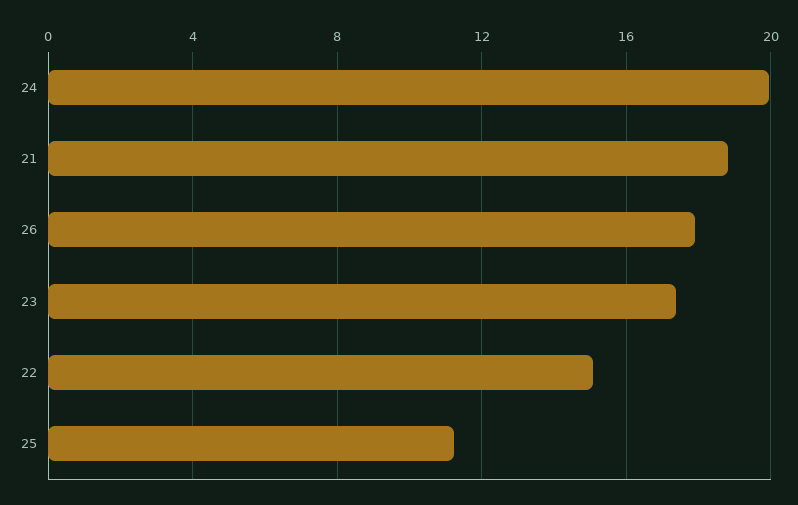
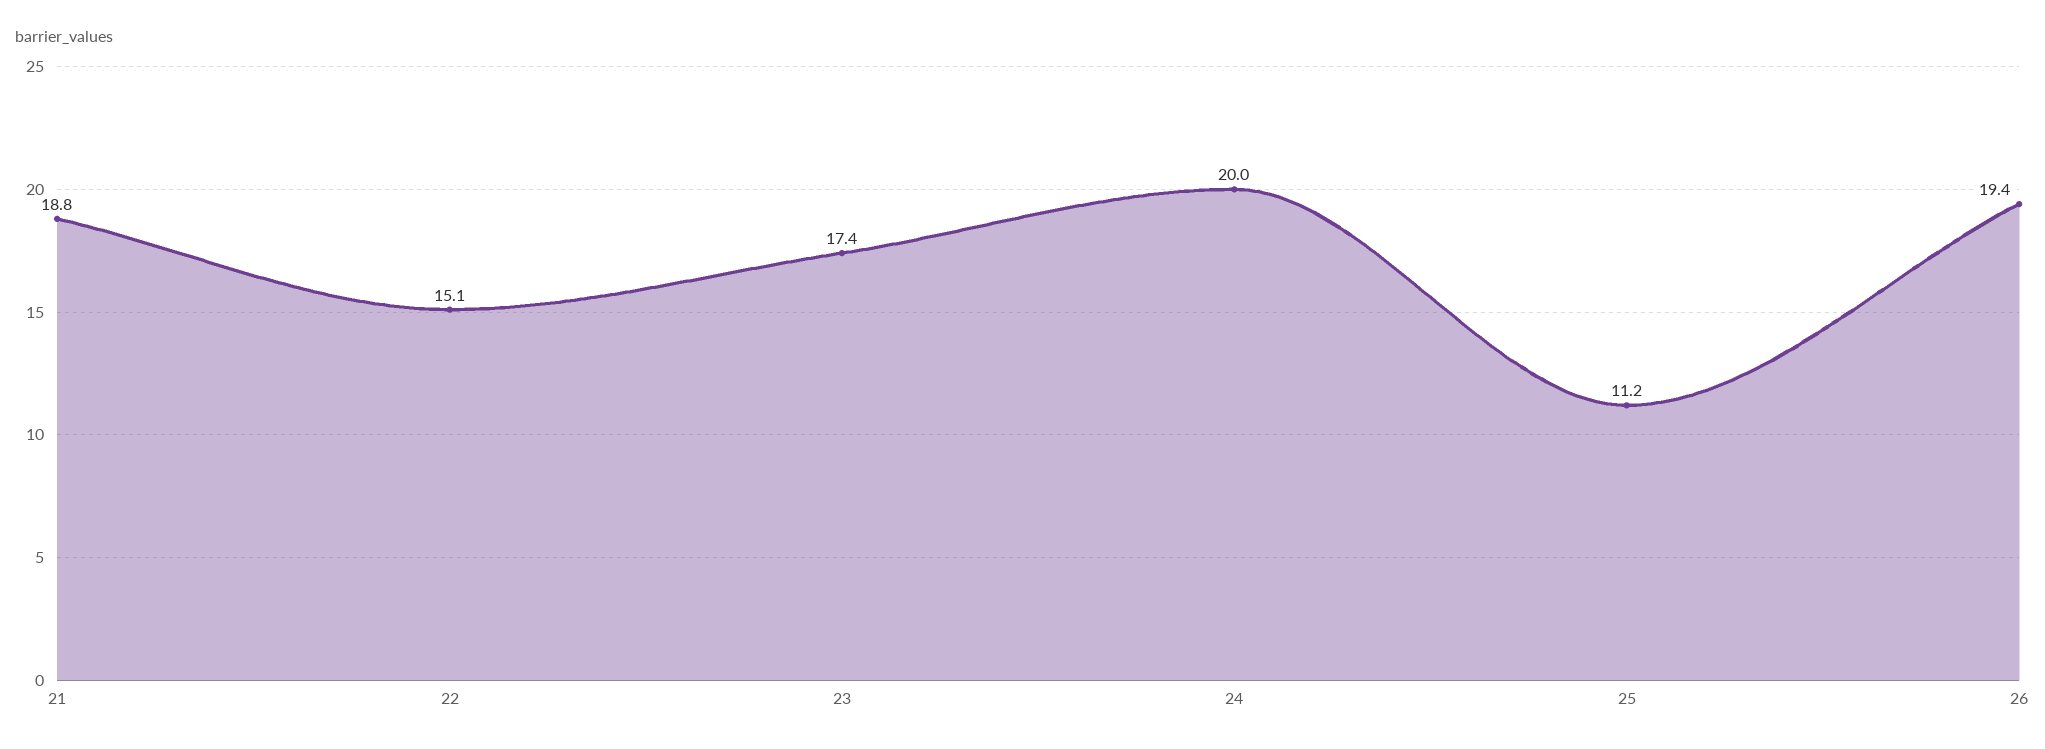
  {
    "24": 20,
    "21": 18.8,
-   "26": 18,
+   "26": 19.4,
    "23": 17.4,
    "22": 15.1,
    "25": 11.2
  }

